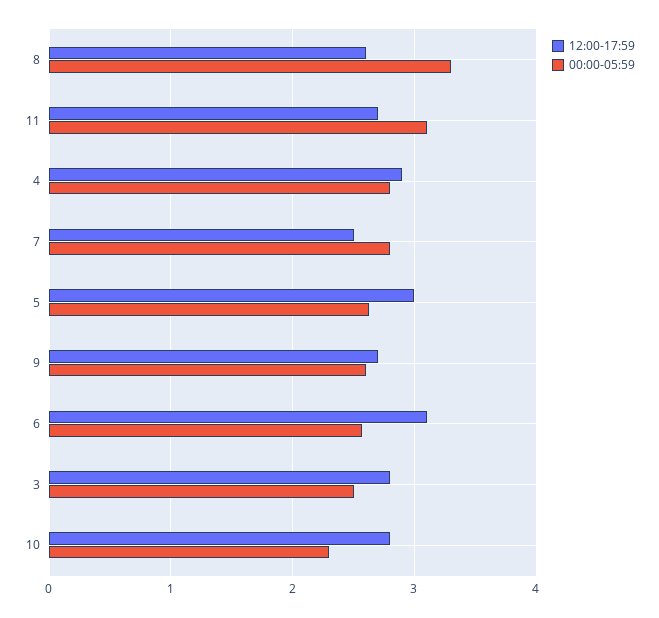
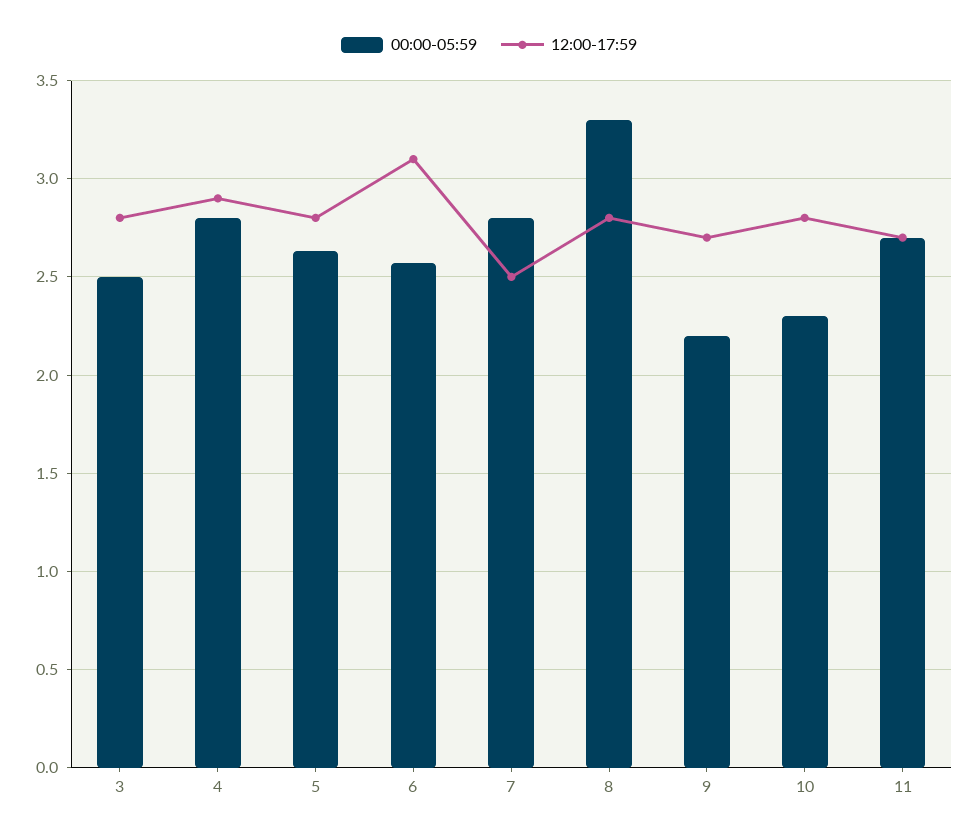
  {
    "12:00-17:59": {
-     "8": 2.6,
+     "8": 2.8,
      "11": 2.7,
      "4": 2.9,
      "7": 2.5,
-     "5": 3,
+     "5": 2.8,
      "9": 2.7,
      "6": 3.1,
      "3": 2.8,
      "10": 2.8
    },
    "00:00-05:59": {
      "8": 3.3,
-     "11": 3.1,
+     "11": 2.7,
      "4": 2.8,
      "7": 2.8,
      "5": 2.65,
-     "9": 2.6,
+     "9": 2.2,
      "6": 2.55,
      "3": 2.5,
      "10": 2.3
    }
  }

